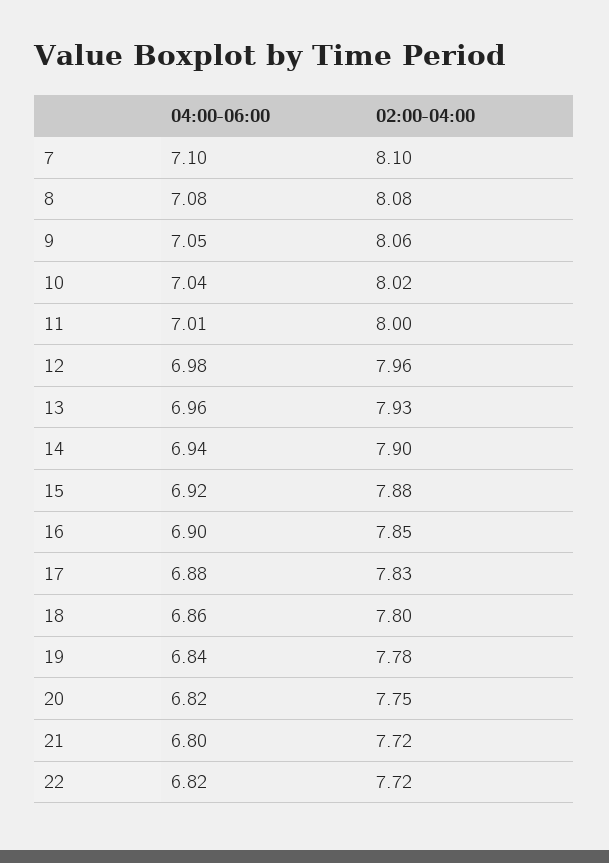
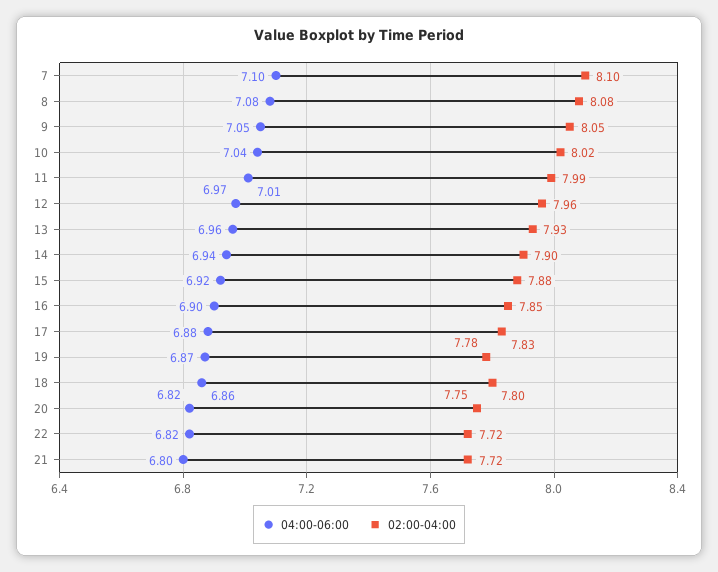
  {
    "04:00-06:00": {
      "7": 7.1,
      "8": 7.08,
      "9": 7.05,
      "10": 7.04,
      "11": 7.01,
-     "12": 6.98,
+     "12": 6.97,
      "13": 6.96,
      "14": 6.94,
      "15": 6.92,
      "16": 6.9,
      "17": 6.88,
      "18": 6.86,
-     "19": 6.84,
+     "19": 6.87,
      "20": 6.82,
      "21": 6.8,
      "22": 6.82
    },
    "02:00-04:00": {
      "7": 8.1,
      "8": 8.08,
-     "9": 8.06,
+     "9": 8.05,
      "10": 8.02,
-     "11": 8,
+     "11": 7.99,
      "12": 7.96,
      "13": 7.93,
      "14": 7.9,
      "15": 7.88,
      "16": 7.85,
      "17": 7.83,
      "18": 7.8,
      "19": 7.78,
      "20": 7.75,
      "21": 7.72,
      "22": 7.72
    }
  }

